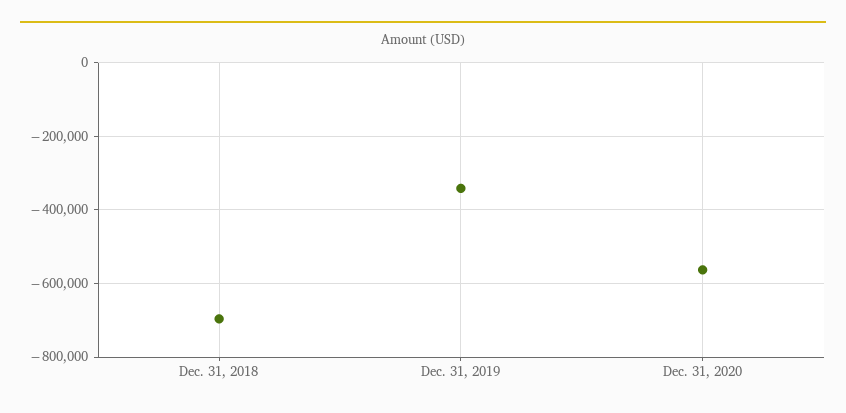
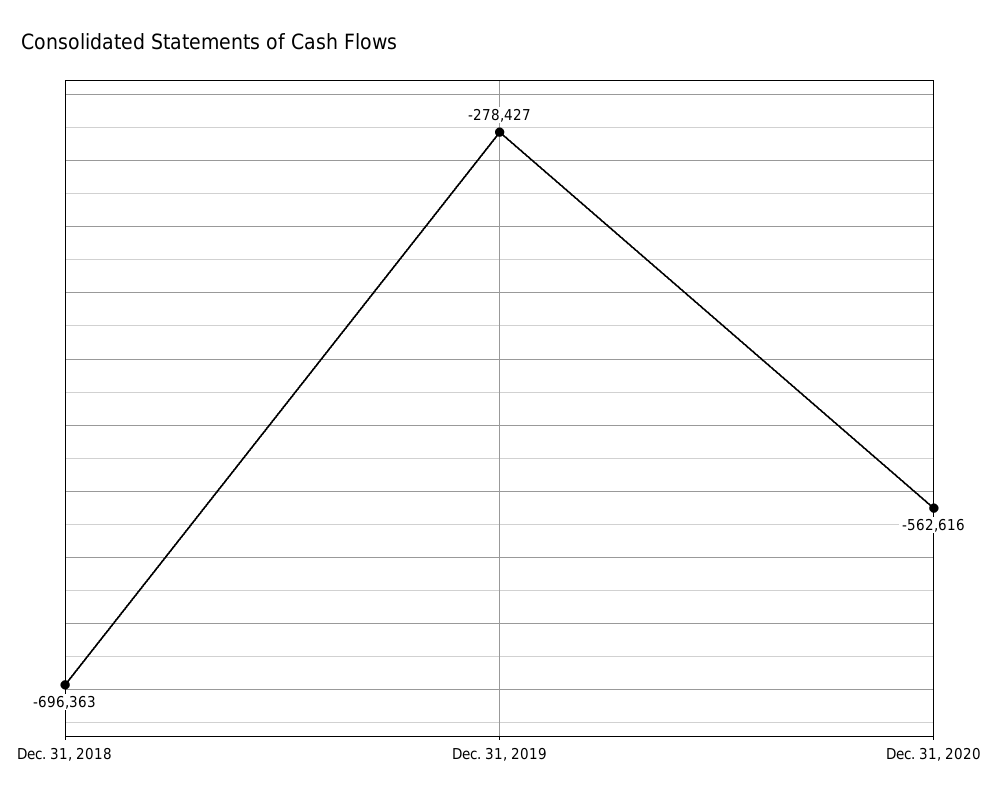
  {
    "Dec. 31, 2018": -696363,
-   "Dec. 31, 2019": -340000,
+   "Dec. 31, 2019": -278427,
    "Dec. 31, 2020": -562616
  }

